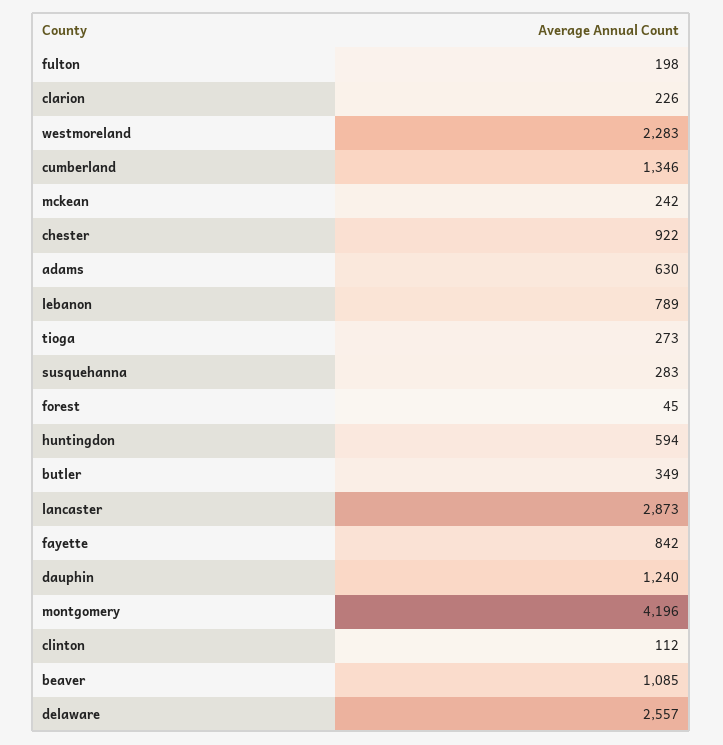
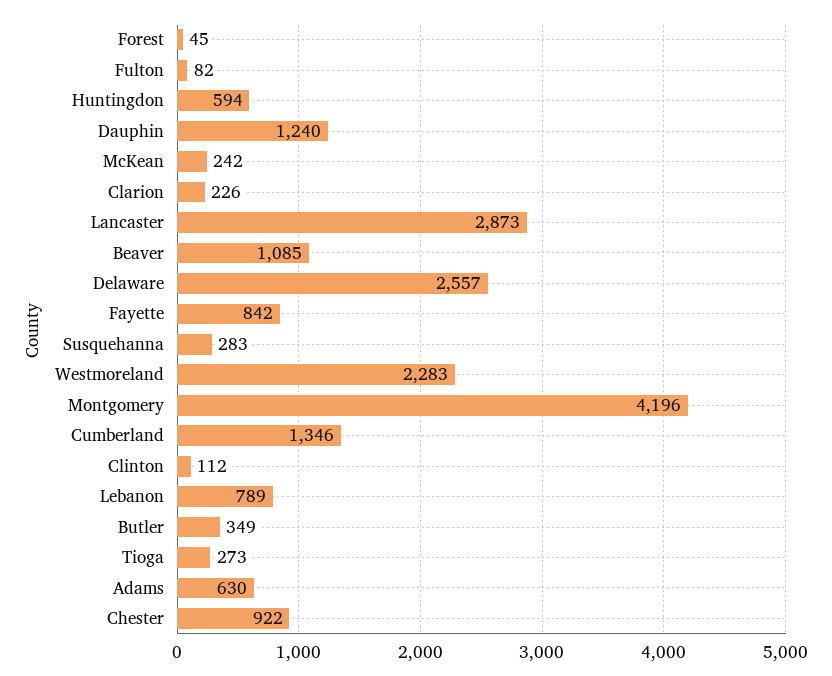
  {
-   "fulton": 198,
+   "fulton": 82,
    "clarion": 226,
    "westmoreland": 2283,
    "cumberland": 1346,
    "mckean": 242,
    "chester": 922,
    "adams": 630,
    "lebanon": 789,
    "tioga": 273,
    "susquehanna": 283,
    "forest": 45,
    "huntingdon": 594,
    "butler": 349,
    "lancaster": 2873,
    "fayette": 842,
    "dauphin": 1240,
    "montgomery": 4196,
    "clinton": 112,
    "beaver": 1085,
    "delaware": 2557
  }

